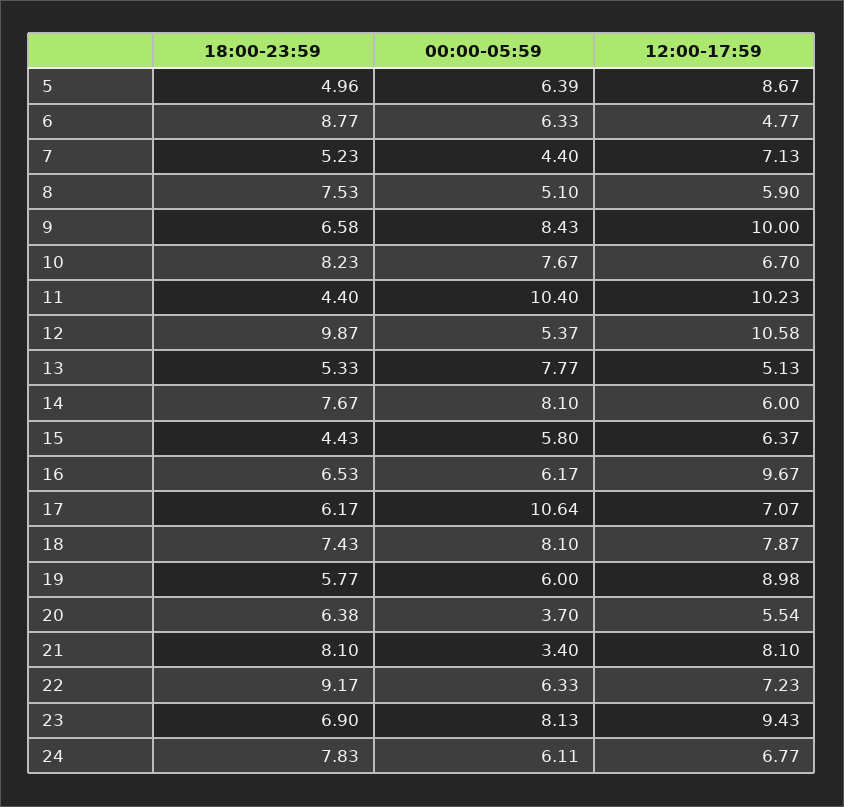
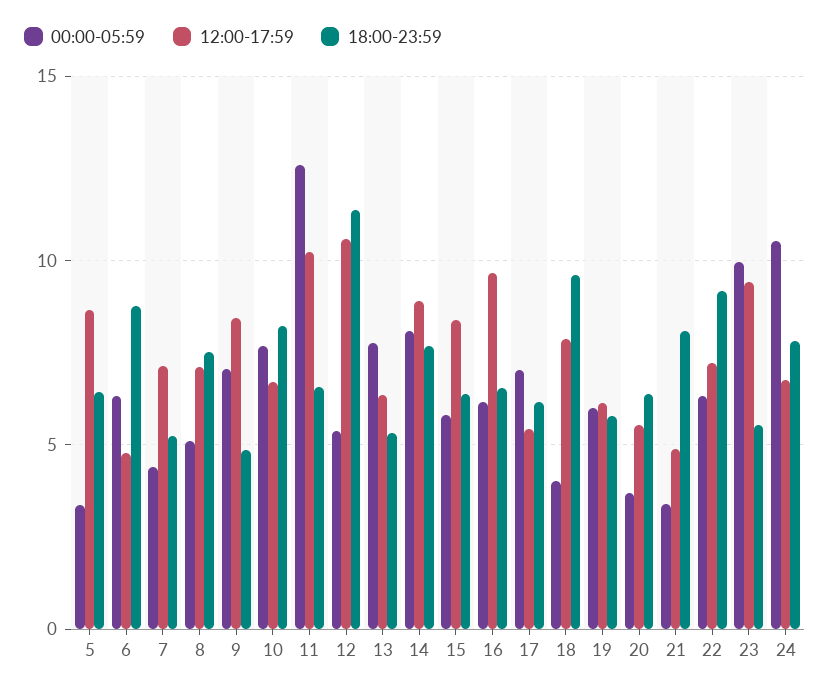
  {
    "18:00-23:59": {
-     "5": 4.96,
+     "5": 6.5,
      "6": 8.77,
      "7": 5.23,
      "8": 7.53,
-     "9": 6.58,
+     "9": 5,
      "10": 8.23,
-     "11": 4.4,
+     "11": 6.5,
-     "12": 9.87,
+     "12": 11.5,
      "13": 5.33,
      "14": 7.67,
-     "15": 4.43,
+     "15": 6.5,
      "16": 6.53,
      "17": 6.17,
-     "18": 7.43,
+     "18": 9.5,
      "19": 5.77,
      "20": 6.38,
      "21": 8.1,
      "22": 9.17,
-     "23": 6.9,
+     "23": 5.5,
      "24": 7.83
    },
    "00:00-05:59": {
-     "5": 6.39,
+     "5": 3.5,
      "6": 6.33,
      "7": 4.4,
      "8": 5.1,
-     "9": 8.43,
+     "9": 7,
      "10": 7.67,
-     "11": 10.4,
+     "11": 12.5,
      "12": 5.37,
      "13": 7.77,
      "14": 8.1,
      "15": 5.8,
      "16": 6.17,
-     "17": 10.64,
+     "17": 7,
-     "18": 8.1,
+     "18": 4,
      "19": 6,
      "20": 3.7,
      "21": 3.4,
      "22": 6.33,
-     "23": 8.13,
+     "23": 10,
-     "24": 6.11
+     "24": 10.5
    },
    "12:00-17:59": {
      "5": 8.67,
      "6": 4.77,
      "7": 7.13,
-     "8": 5.9,
+     "8": 7,
-     "9": 10,
+     "9": 8.5,
      "10": 6.7,
      "11": 10.23,
      "12": 10.58,
-     "13": 5.13,
+     "13": 6.5,
-     "14": 6,
+     "14": 9,
-     "15": 6.37,
+     "15": 8.5,
      "16": 9.67,
-     "17": 7.07,
+     "17": 5.5,
      "18": 7.87,
-     "19": 8.98,
+     "19": 6,
      "20": 5.54,
-     "21": 8.1,
+     "21": 5,
      "22": 7.23,
      "23": 9.43,
      "24": 6.77
    }
  }

